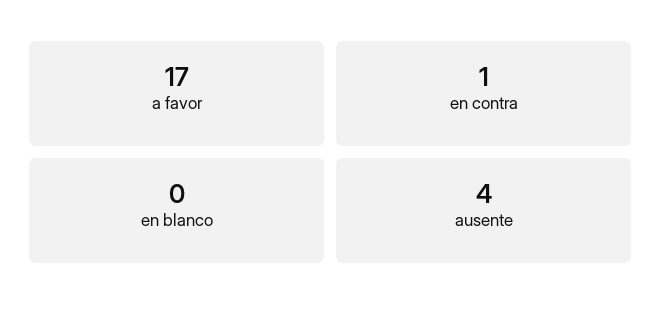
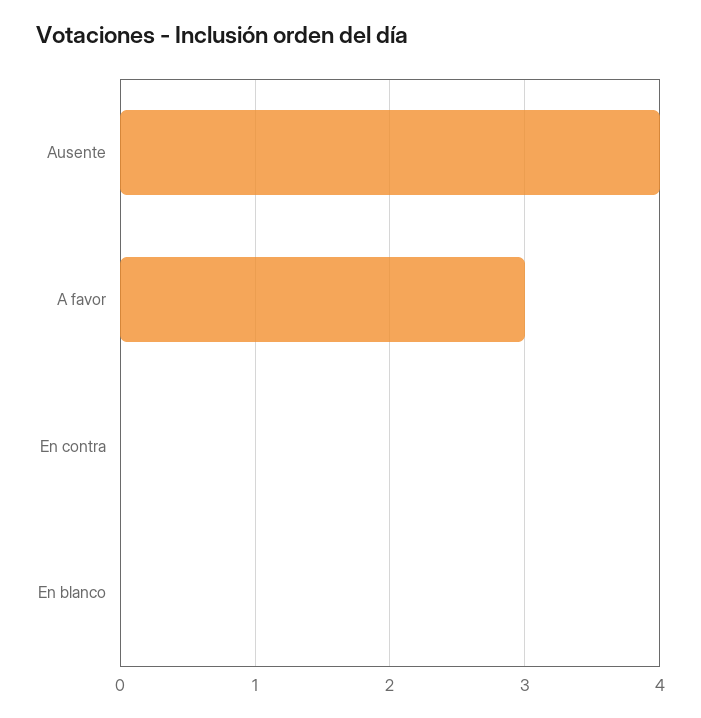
  {
-   "a favor": 17,
+   "a favor": 3,
-   "en contra": 1,
+   "en contra": 0,
    "en blanco": 0,
    "ausente": 4
  }

